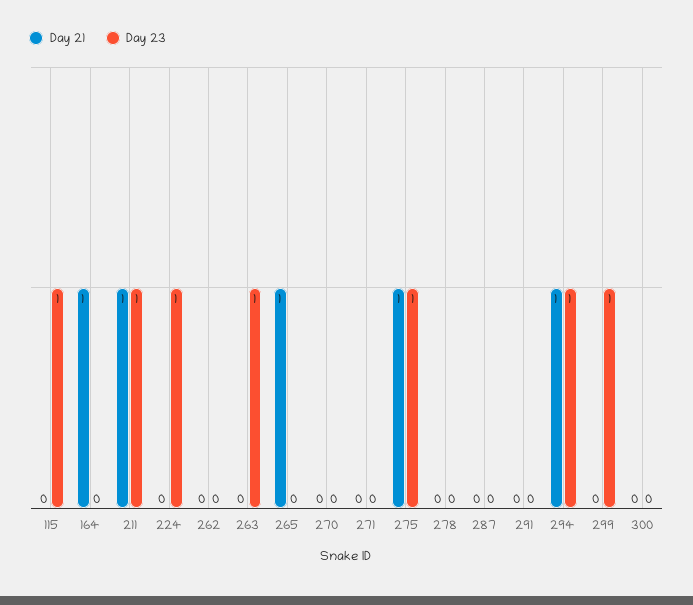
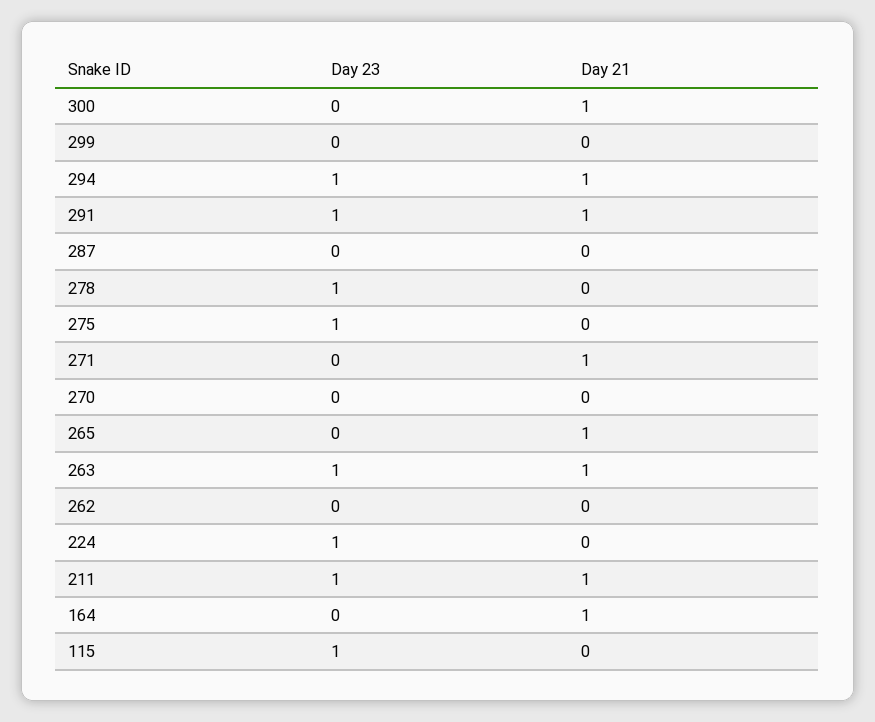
  {
    "Day 21": {
      "115": 0,
      "164": 1,
      "211": 1,
      "224": 0,
      "262": 0,
-     "263": 0,
+     "263": 1,
      "265": 1,
      "270": 0,
-     "271": 0,
+     "271": 1,
-     "275": 1,
+     "275": 0,
      "278": 0,
      "287": 0,
-     "291": 0,
+     "291": 1,
      "294": 1,
      "299": 0,
-     "300": 0
+     "300": 1
    },
    "Day 23": {
      "115": 1,
      "164": 0,
      "211": 1,
      "224": 1,
      "262": 0,
      "263": 1,
      "265": 0,
      "270": 0,
      "271": 0,
      "275": 1,
-     "278": 0,
+     "278": 1,
      "287": 0,
-     "291": 0,
+     "291": 1,
      "294": 1,
-     "299": 1,
+     "299": 0,
      "300": 0
    }
  }

